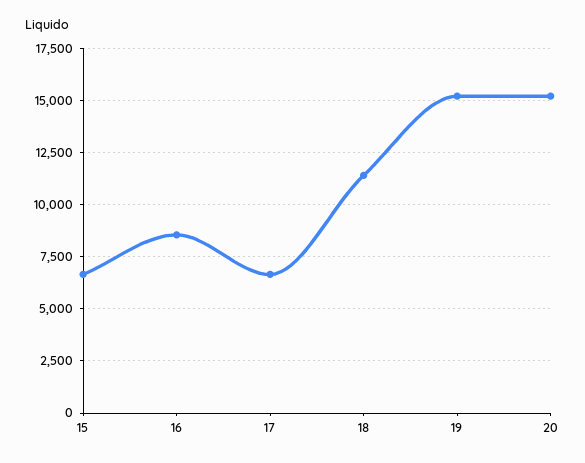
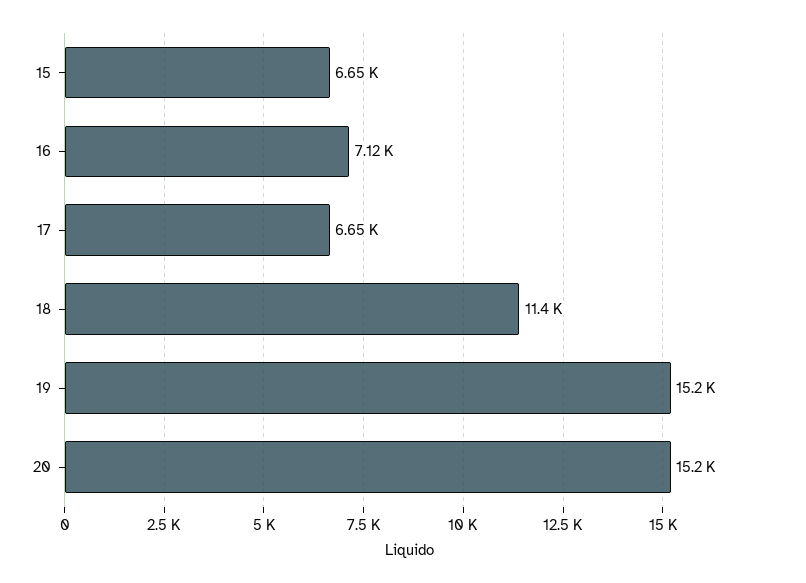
  {
    "15": 6650,
-   "16": 8500,
+   "16": 7120,
    "17": 6650,
    "18": 11400,
    "19": 15200,
    "20": 15200
  }

